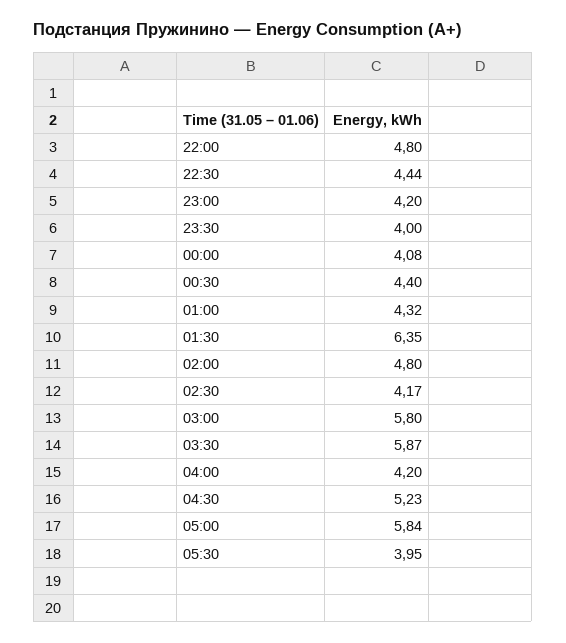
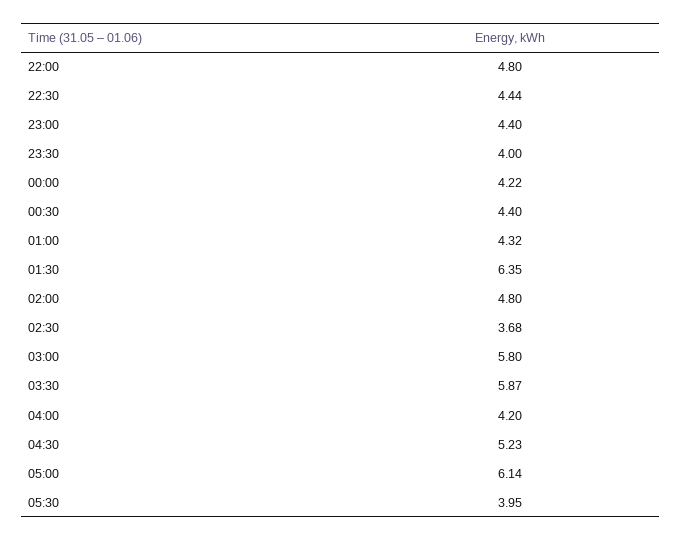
  {
    "22:00": 4.8,
    "22:30": 4.44,
-   "23:00": 4.2,
+   "23:00": 4.4,
    "23:30": 4,
-   "00:00": 4.08,
+   "00:00": 4.22,
    "00:30": 4.4,
    "01:00": 4.32,
    "01:30": 6.35,
    "02:00": 4.8,
-   "02:30": 4.17,
+   "02:30": 3.68,
    "03:00": 5.8,
    "03:30": 5.87,
    "04:00": 4.2,
    "04:30": 5.23,
-   "05:00": 5.84,
+   "05:00": 6.14,
    "05:30": 3.95
  }

